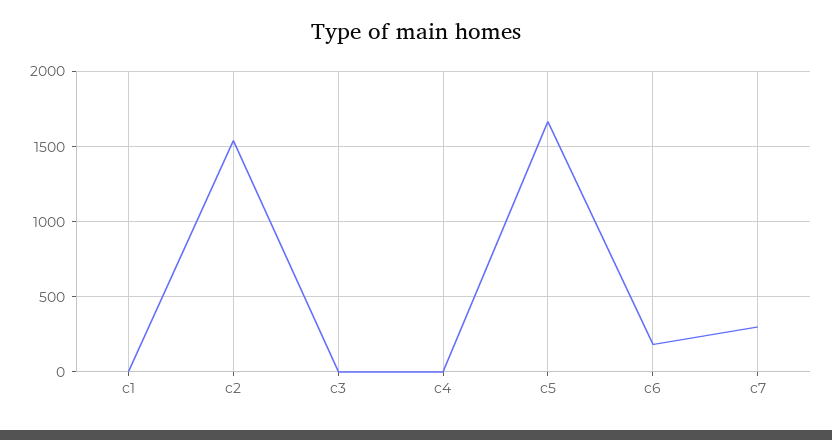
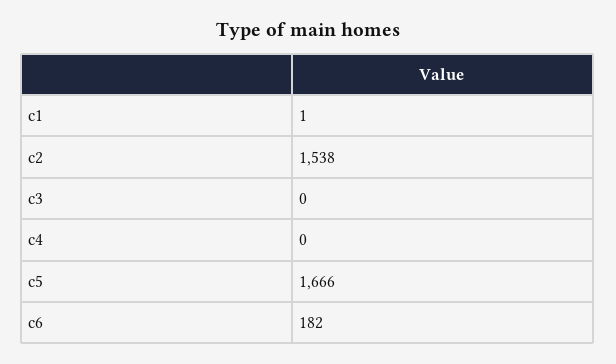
  {
    "c1": 1,
    "c2": 1538,
    "c3": 0,
    "c4": 0,
    "c5": 1666,
-   "c6": 182,
+   "c6": 182
-   "c7": 300
  }

